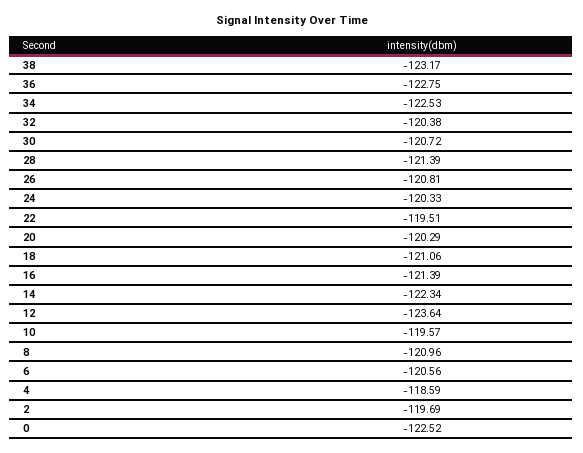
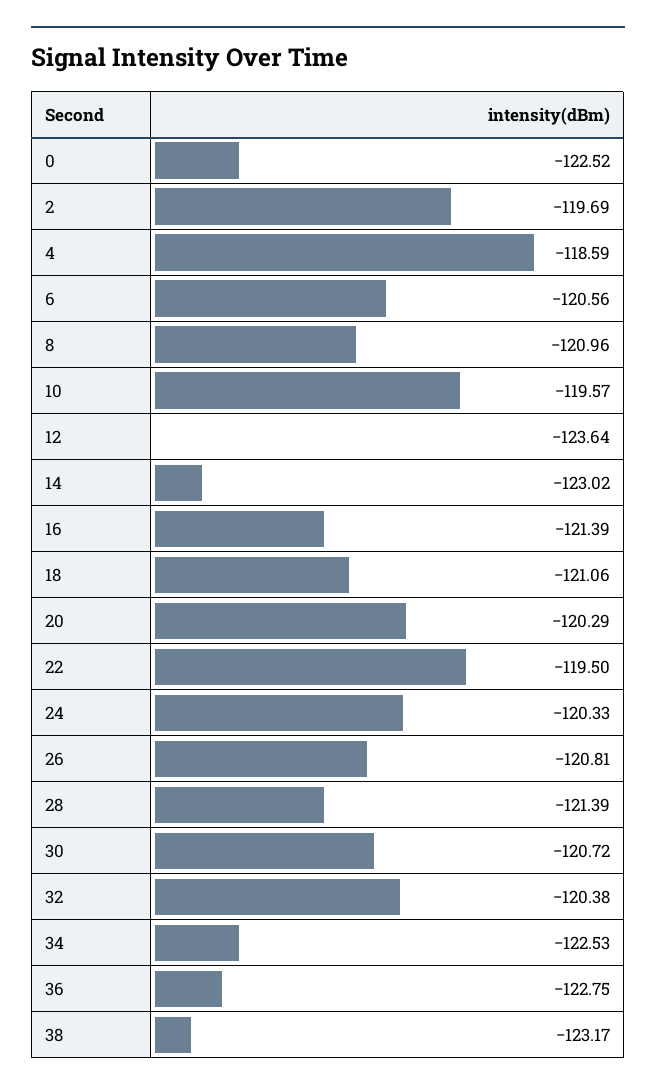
  {
    "38": -123.17,
    "36": -122.75,
    "34": -122.53,
    "32": -120.38,
    "30": -120.72,
    "28": -121.39,
    "26": -120.81,
    "24": -120.33,
-   "22": -119.51,
+   "22": -119.5,
    "20": -120.29,
    "18": -121.06,
    "16": -121.39,
-   "14": -122.34,
+   "14": -123.02,
    "12": -123.64,
    "10": -119.57,
    "8": -120.96,
    "6": -120.56,
    "4": -118.59,
    "2": -119.69,
    "0": -122.52
  }

